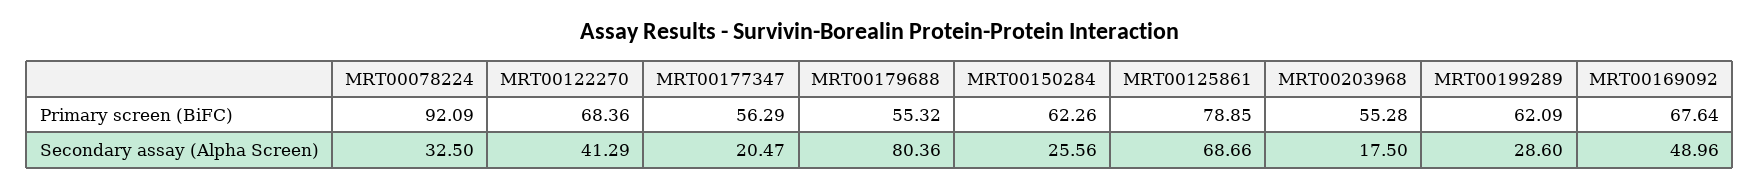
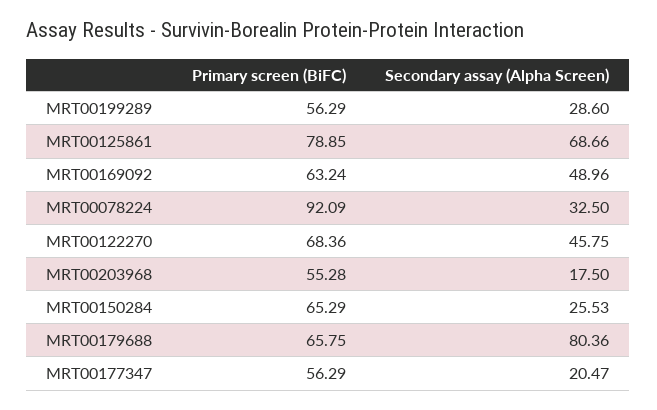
  {
    "MRT00078224": {
      "Primary screen (BiFC)": 92.09,
      "Secondary assay (Alpha Screen)": 32.5
    },
    "MRT00122270": {
      "Primary screen (BiFC)": 68.36,
-     "Secondary assay (Alpha Screen)": 41.29
+     "Secondary assay (Alpha Screen)": 45.75
    },
    "MRT00177347": {
      "Primary screen (BiFC)": 56.29,
      "Secondary assay (Alpha Screen)": 20.47
    },
    "MRT00179688": {
-     "Primary screen (BiFC)": 55.32,
+     "Primary screen (BiFC)": 65.75,
      "Secondary assay (Alpha Screen)": 80.36
    },
    "MRT00150284": {
-     "Primary screen (BiFC)": 62.26,
+     "Primary screen (BiFC)": 65.29,
-     "Secondary assay (Alpha Screen)": 25.56
+     "Secondary assay (Alpha Screen)": 25.53
    },
    "MRT00125861": {
      "Primary screen (BiFC)": 78.85,
      "Secondary assay (Alpha Screen)": 68.66
    },
    "MRT00203968": {
      "Primary screen (BiFC)": 55.28,
      "Secondary assay (Alpha Screen)": 17.5
    },
    "MRT00199289": {
-     "Primary screen (BiFC)": 62.09,
+     "Primary screen (BiFC)": 56.29,
      "Secondary assay (Alpha Screen)": 28.6
    },
    "MRT00169092": {
-     "Primary screen (BiFC)": 67.64,
+     "Primary screen (BiFC)": 63.24,
      "Secondary assay (Alpha Screen)": 48.96
    }
  }

